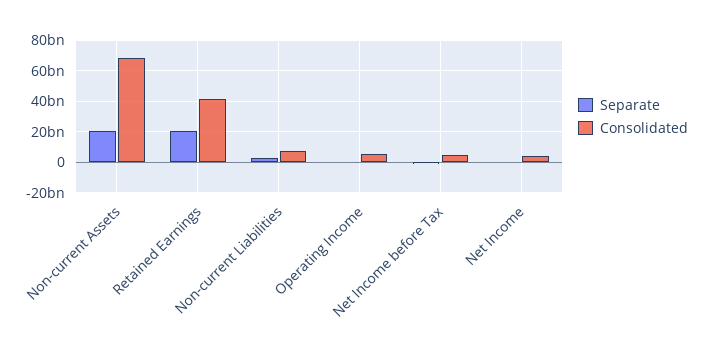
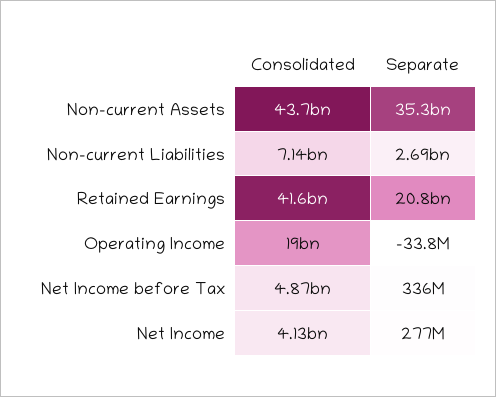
  {
    "Separate": {
-     "Non-current Assets": 20000000000,
+     "Non-current Assets": 35300000000,
      "Retained Earnings": 20800000000,
      "Non-current Liabilities": 2690000000,
      "Operating Income": -33800000,
      "Net Income before Tax": 336000000,
      "Net Income": 277000000
    },
    "Consolidated": {
-     "Non-current Assets": 70000000000,
+     "Non-current Assets": 43700000000,
      "Retained Earnings": 41600000000,
      "Non-current Liabilities": 7140000000,
-     "Operating Income": 5000000000,
+     "Operating Income": 19000000000,
      "Net Income before Tax": 4870000000,
      "Net Income": 4130000000
    }
  }

